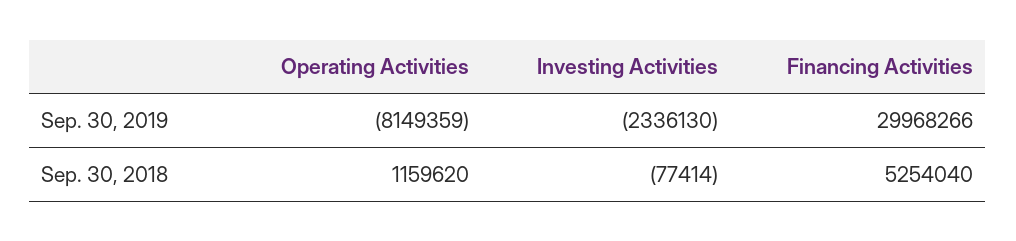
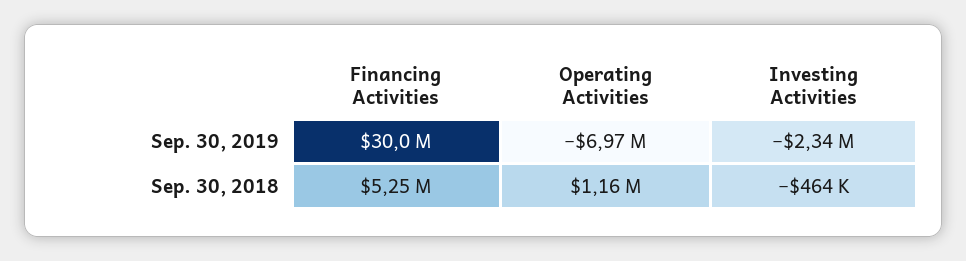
  {
    "Operating Activities": {
-     "Sep. 30, 2019": -8149359,
+     "Sep. 30, 2019": -6970000,
      "Sep. 30, 2018": 1159620
    },
    "Investing Activities": {
      "Sep. 30, 2019": -2336130,
-     "Sep. 30, 2018": -77414
+     "Sep. 30, 2018": -464000
    },
    "Financing Activities": {
      "Sep. 30, 2019": 29968266,
      "Sep. 30, 2018": 5254040
    }
  }

